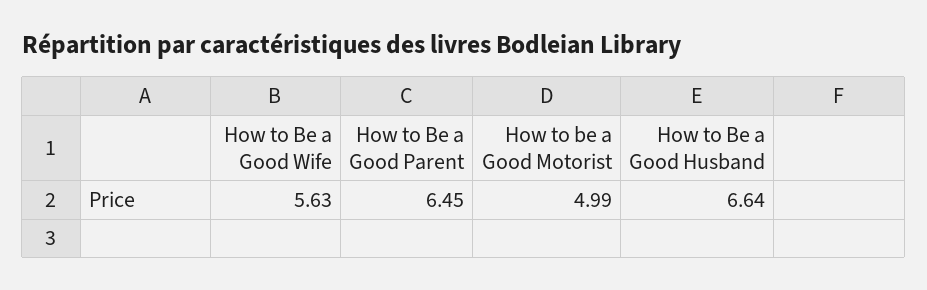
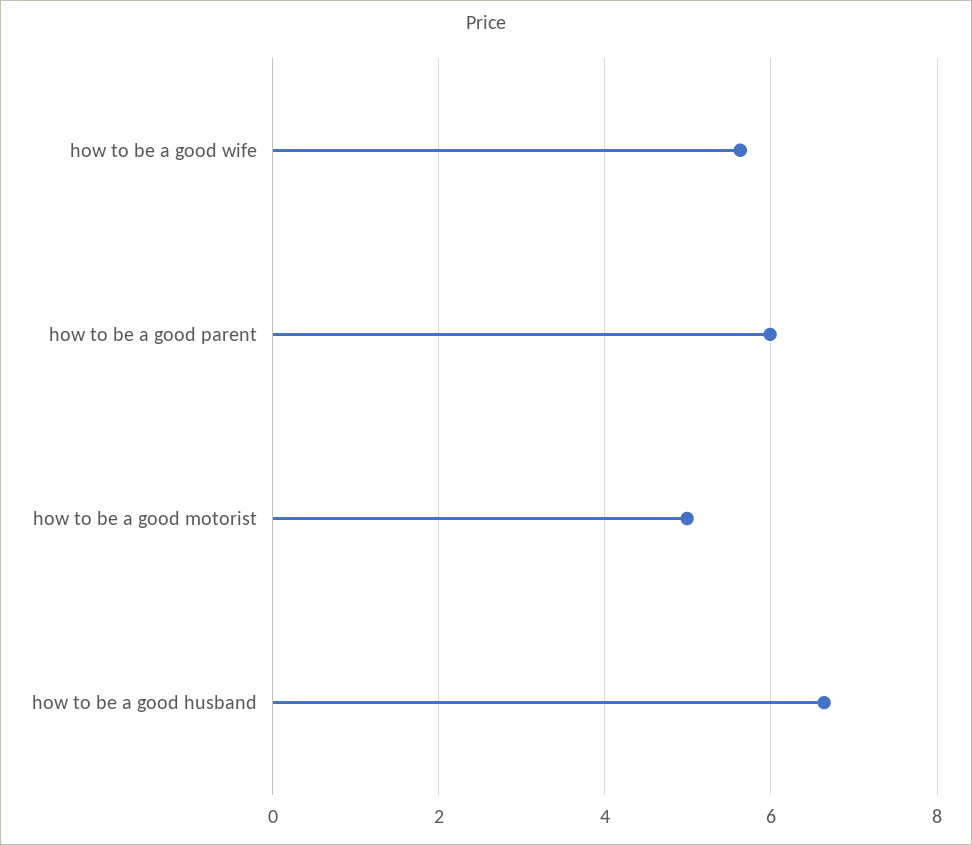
  {
    "How to Be a Good Wife": 5.63,
-   "How to Be a Good Parent": 6.45,
+   "How to Be a Good Parent": 6,
    "How to be a Good Motorist": 4.99,
    "How to Be a Good Husband": 6.64
  }

